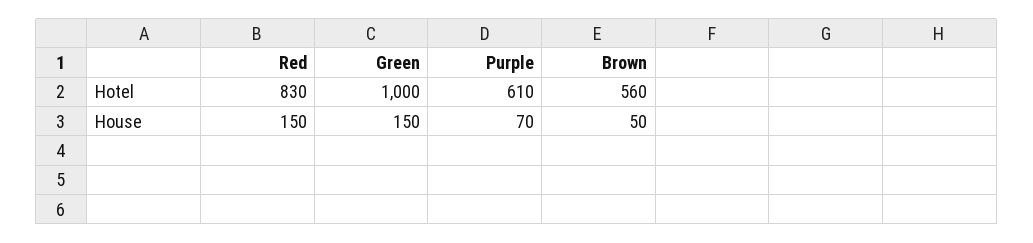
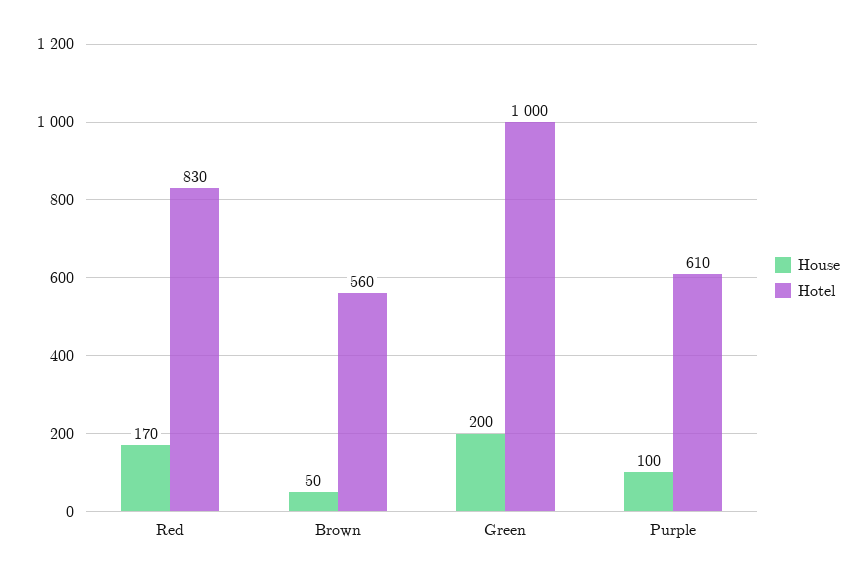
  {
    "Hotel": {
      "Red": 830,
      "Green": 1000,
      "Purple": 610,
      "Brown": 560
    },
    "House": {
-     "Red": 150,
+     "Red": 170,
-     "Green": 150,
+     "Green": 200,
-     "Purple": 70,
+     "Purple": 100,
      "Brown": 50
    }
  }

